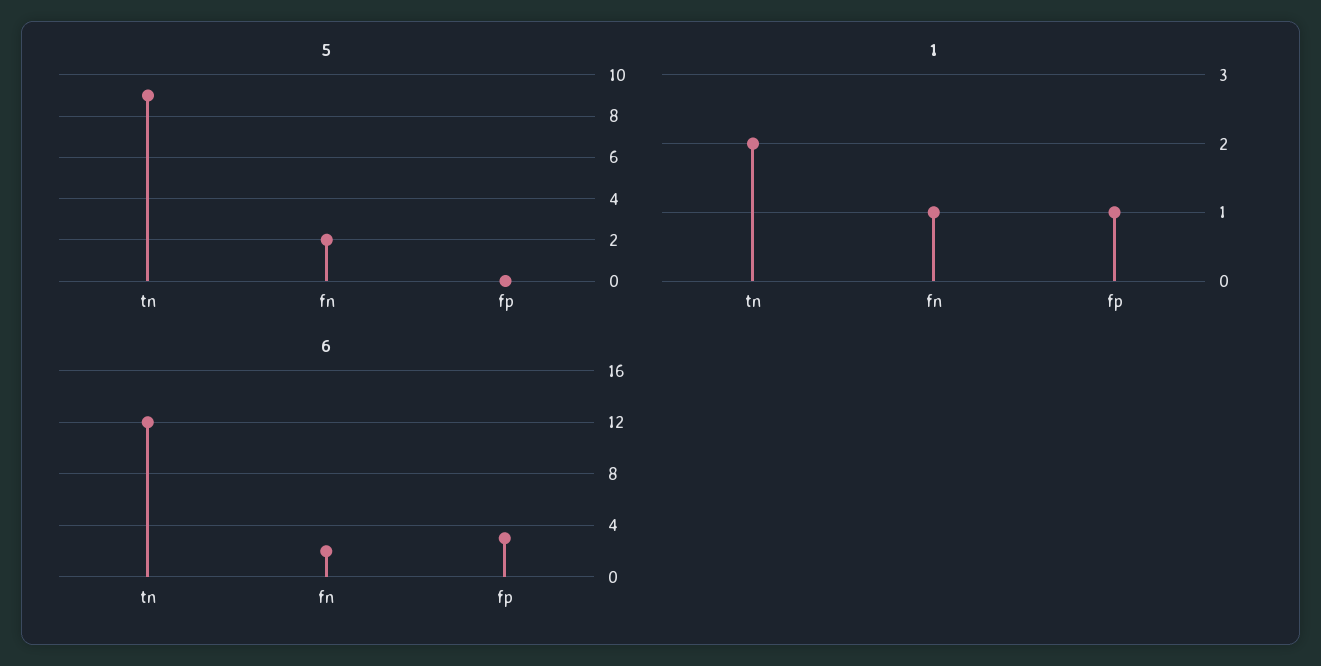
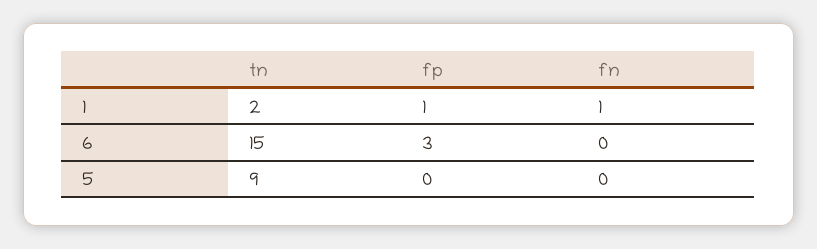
  {
    "5": {
      "tn": 9,
-     "fn": 2,
+     "fn": 0,
      "fp": 0
    },
    "1": {
      "tn": 2,
      "fn": 1,
      "fp": 1
    },
    "6": {
-     "tn": 12,
+     "tn": 15,
-     "fn": 2,
+     "fn": 0,
      "fp": 3
    }
  }

